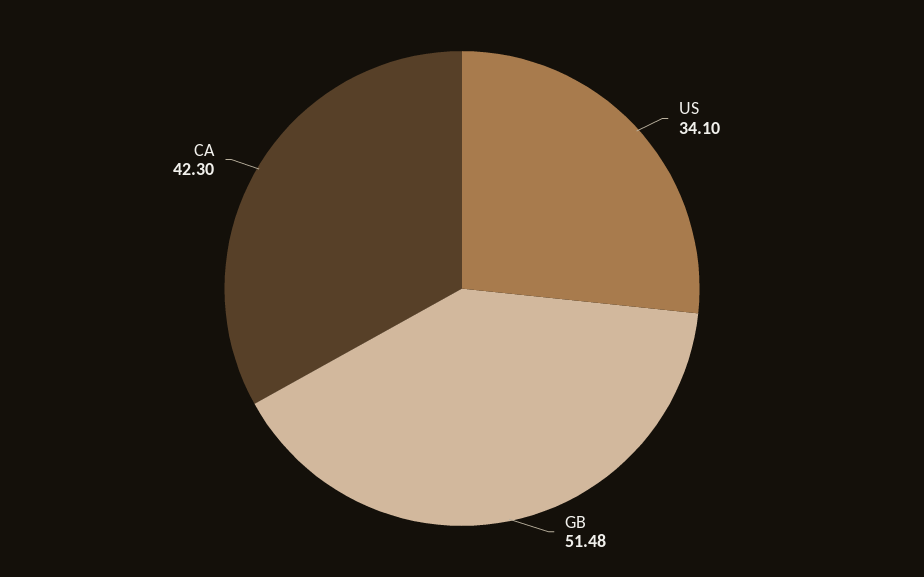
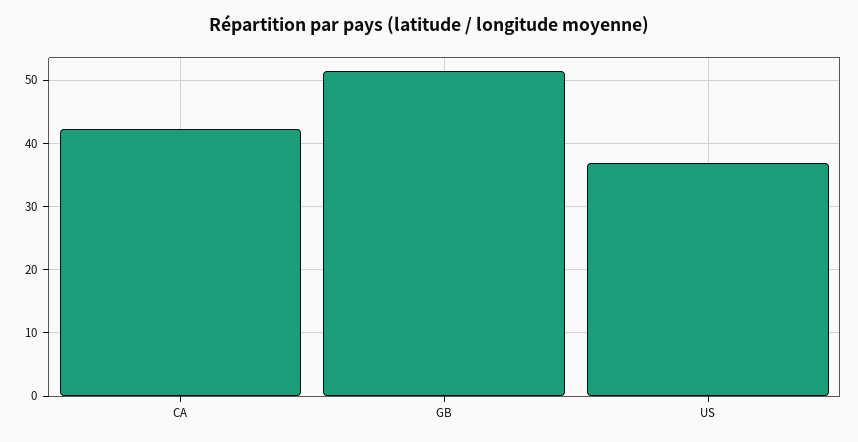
  {
-   "US": 34.1,
+   "US": 37,
    "GB": 51.48,
    "CA": 42.3
  }

